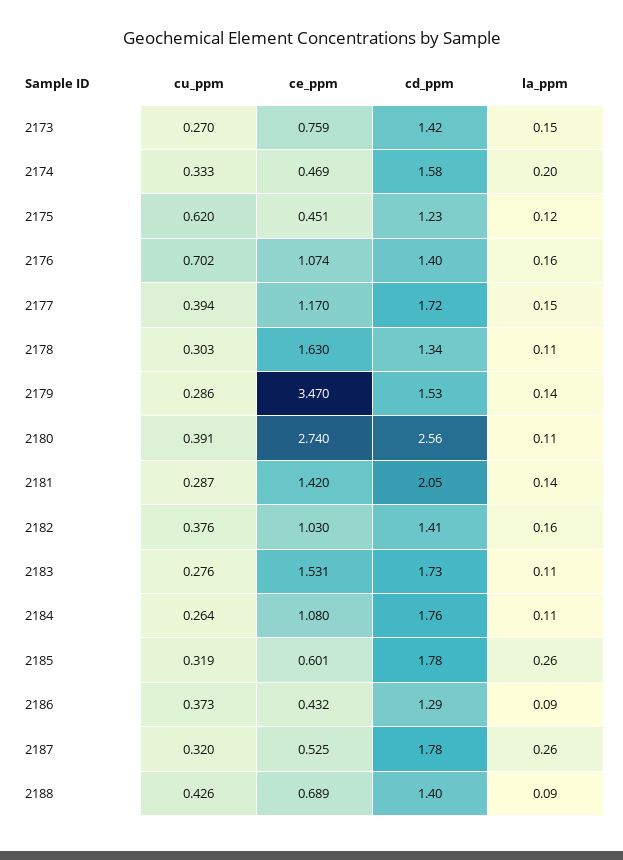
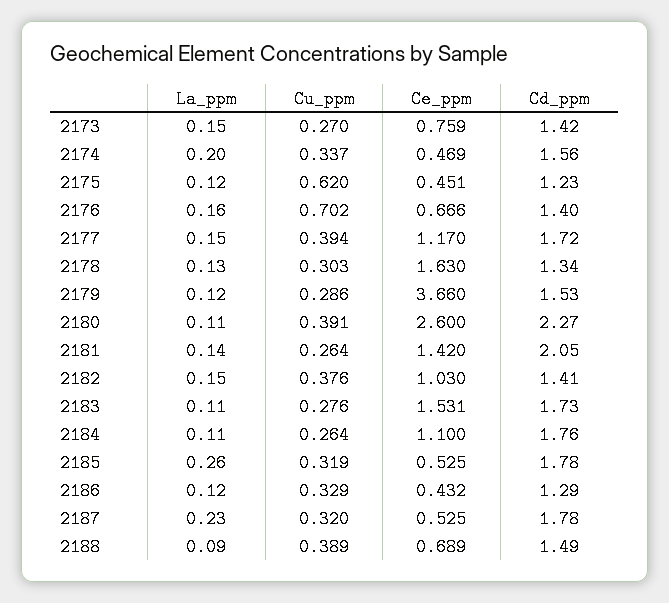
  {
    "cu_ppm": {
      "2173": 0.27,
-     "2174": 0.333,
+     "2174": 0.337,
      "2175": 0.62,
      "2176": 0.702,
      "2177": 0.394,
      "2178": 0.303,
      "2179": 0.286,
      "2180": 0.391,
-     "2181": 0.287,
+     "2181": 0.264,
      "2182": 0.376,
      "2183": 0.276,
      "2184": 0.264,
      "2185": 0.319,
-     "2186": 0.373,
+     "2186": 0.329,
      "2187": 0.32,
-     "2188": 0.426
+     "2188": 0.389
    },
    "ce_ppm": {
      "2173": 0.759,
      "2174": 0.469,
      "2175": 0.451,
-     "2176": 1.074,
+     "2176": 0.666,
      "2177": 1.17,
      "2178": 1.63,
-     "2179": 3.47,
+     "2179": 3.66,
-     "2180": 2.74,
+     "2180": 2.6,
      "2181": 1.42,
      "2182": 1.03,
      "2183": 1.531,
-     "2184": 1.08,
+     "2184": 1.1,
-     "2185": 0.601,
+     "2185": 0.525,
      "2186": 0.432,
      "2187": 0.525,
      "2188": 0.689
    },
    "cd_ppm": {
      "2173": 1.42,
-     "2174": 1.58,
+     "2174": 1.56,
      "2175": 1.23,
      "2176": 1.4,
      "2177": 1.72,
      "2178": 1.34,
      "2179": 1.53,
-     "2180": 2.56,
+     "2180": 2.27,
      "2181": 2.05,
      "2182": 1.41,
      "2183": 1.73,
      "2184": 1.76,
      "2185": 1.78,
      "2186": 1.29,
      "2187": 1.78,
-     "2188": 1.4
+     "2188": 1.49
    },
    "la_ppm": {
      "2173": 0.15,
      "2174": 0.2,
      "2175": 0.12,
      "2176": 0.16,
      "2177": 0.15,
-     "2178": 0.11,
+     "2178": 0.13,
-     "2179": 0.14,
+     "2179": 0.12,
      "2180": 0.11,
      "2181": 0.14,
-     "2182": 0.16,
+     "2182": 0.15,
      "2183": 0.11,
      "2184": 0.11,
      "2185": 0.26,
-     "2186": 0.09,
+     "2186": 0.12,
-     "2187": 0.26,
+     "2187": 0.23,
      "2188": 0.09
    }
  }

